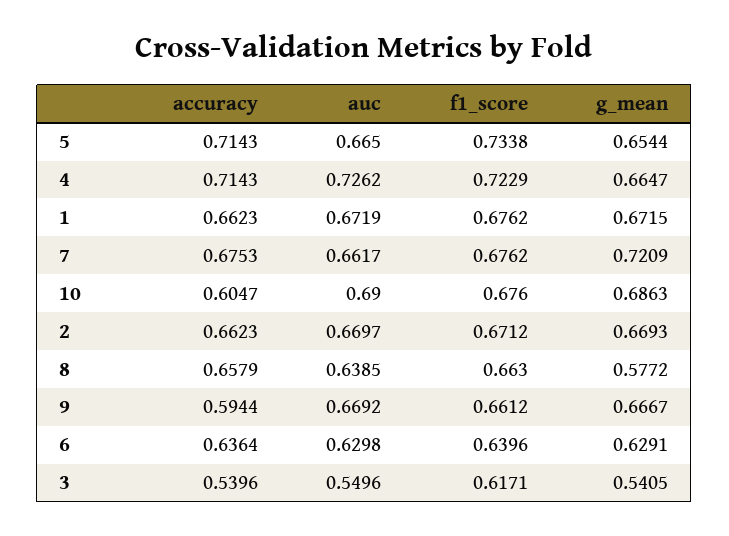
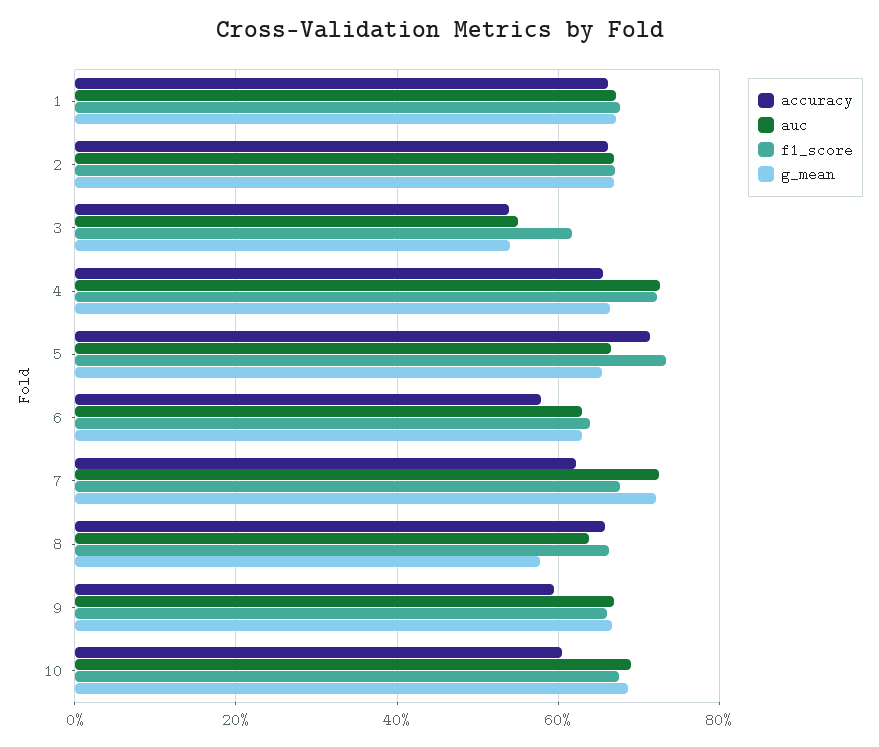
  {
    "accuracy": {
      "5": 0.7143,
-     "4": 0.7143,
+     "4": 0.66,
      "1": 0.6623,
-     "7": 0.6753,
+     "7": 0.62,
      "10": 0.6047,
      "2": 0.6623,
      "8": 0.6579,
      "9": 0.5944,
-     "6": 0.6364,
+     "6": 0.58,
      "3": 0.5396
    },
    "auc": {
      "5": 0.665,
      "4": 0.7262,
      "1": 0.6719,
-     "7": 0.6617,
+     "7": 0.72,
      "10": 0.69,
      "2": 0.6697,
      "8": 0.6385,
      "9": 0.6692,
      "6": 0.6298,
      "3": 0.5496
    },
    "f1_score": {
      "5": 0.7338,
      "4": 0.7229,
      "1": 0.6762,
      "7": 0.6762,
      "10": 0.676,
      "2": 0.6712,
      "8": 0.663,
      "9": 0.6612,
      "6": 0.6396,
      "3": 0.6171
    },
    "g_mean": {
      "5": 0.6544,
      "4": 0.6647,
      "1": 0.6715,
      "7": 0.7209,
      "10": 0.6863,
      "2": 0.6693,
      "8": 0.5772,
      "9": 0.6667,
      "6": 0.6291,
      "3": 0.5405
    }
  }

